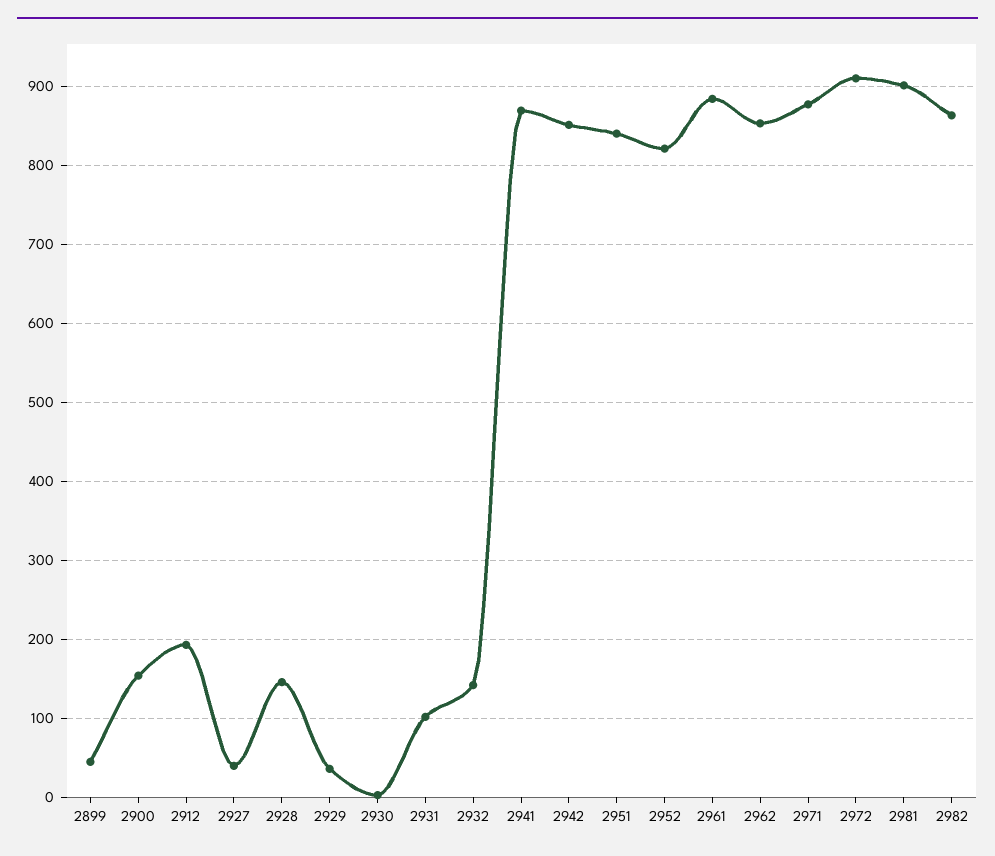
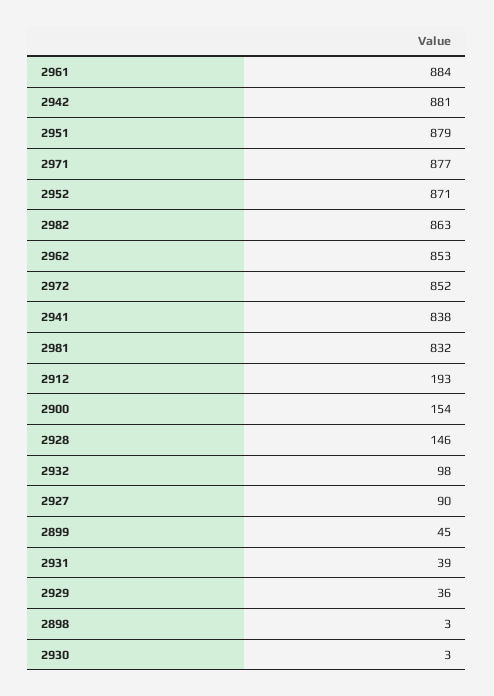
  {
    "2899": 45,
    "2900": 154,
    "2912": 193,
-   "2927": 40,
+   "2927": 90,
    "2928": 146,
    "2929": 36,
    "2930": 3,
-   "2931": 100,
+   "2931": 39,
-   "2932": 140,
+   "2932": 98,
-   "2941": 870,
+   "2941": 838,
-   "2942": 850,
+   "2942": 881,
-   "2951": 840,
+   "2951": 879,
-   "2952": 820,
+   "2952": 871,
    "2961": 884,
    "2962": 853,
    "2971": 877,
-   "2972": 910,
+   "2972": 852,
-   "2981": 900,
+   "2981": 832,
-   "2982": 863
+   "2982": 863,
+   "2898": 3
  }

